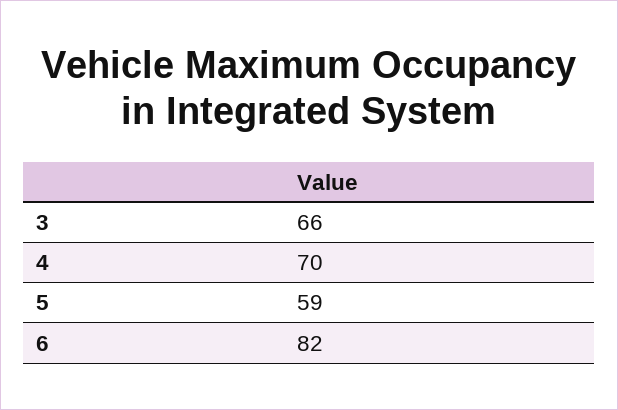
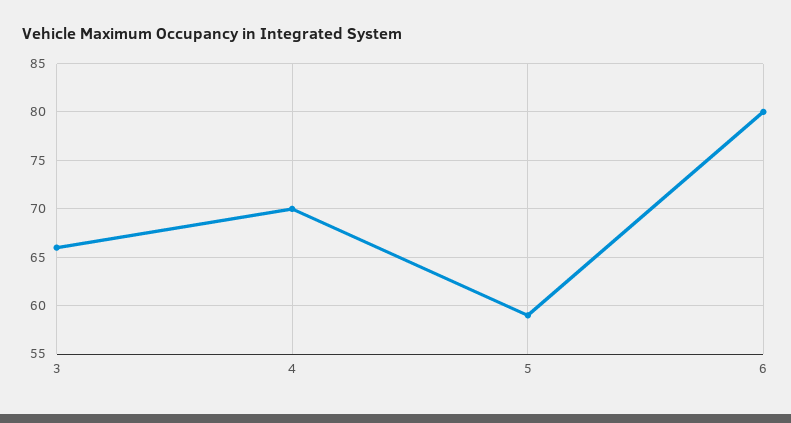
  {
    "3": 66,
    "4": 70,
    "5": 59,
-   "6": 82
+   "6": 80
  }

